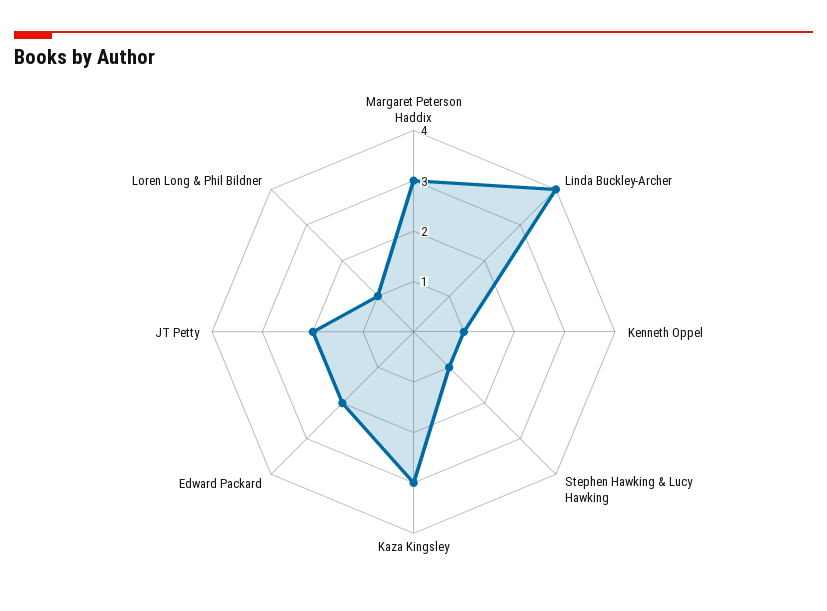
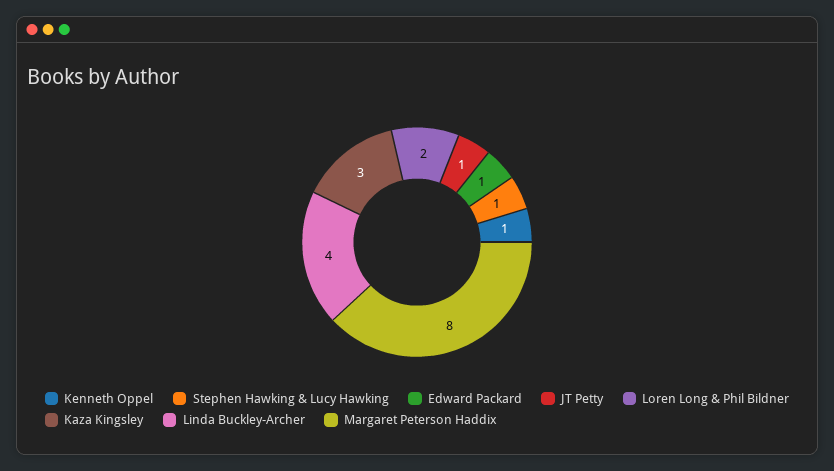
  {
-   "Margaret Peterson Haddix": 3,
+   "Margaret Peterson Haddix": 8,
    "Linda Buckley-Archer": 4,
    "Kenneth Oppel": 1,
    "Stephen Hawking & Lucy Hawking": 1,
    "Kaza Kingsley": 3,
-   "Edward Packard": 2,
+   "Edward Packard": 1,
-   "JT Petty": 2,
+   "JT Petty": 1,
-   "Loren Long & Phil Bildner": 1
+   "Loren Long & Phil Bildner": 2
  }

